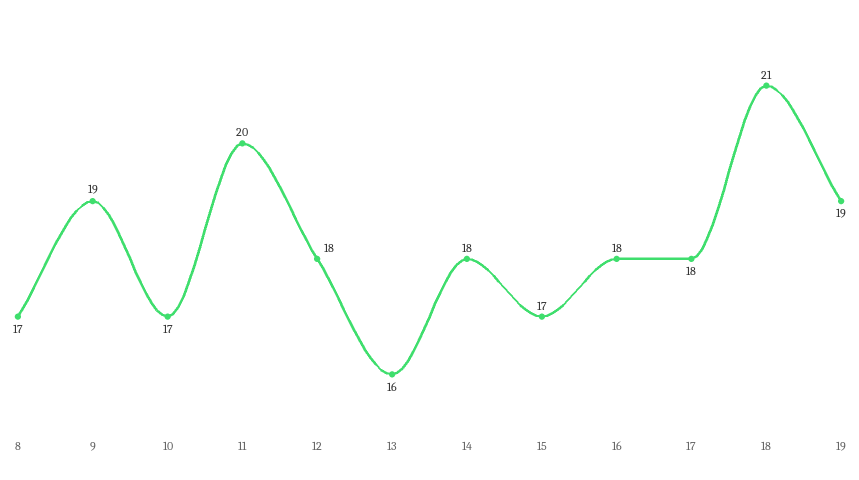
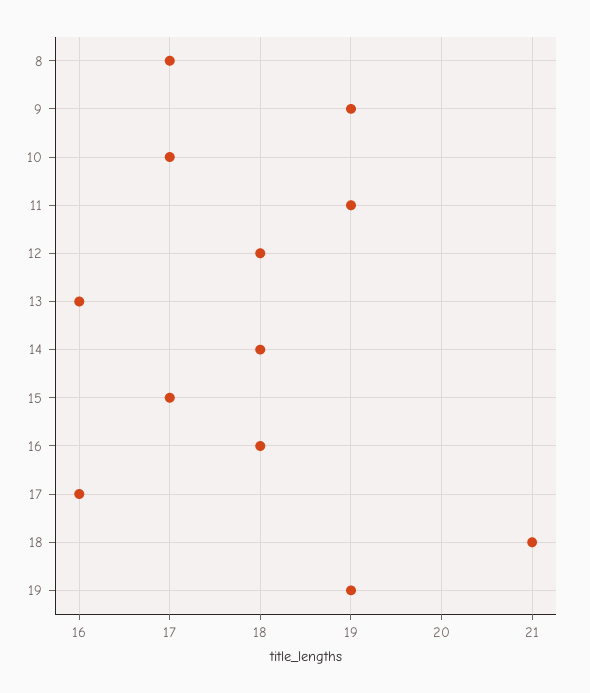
  {
    "8": 17,
    "9": 19,
    "10": 17,
-   "11": 20,
+   "11": 19,
    "12": 18,
    "13": 16,
    "14": 18,
    "15": 17,
    "16": 18,
-   "17": 18,
+   "17": 16,
    "18": 21,
    "19": 19
  }

